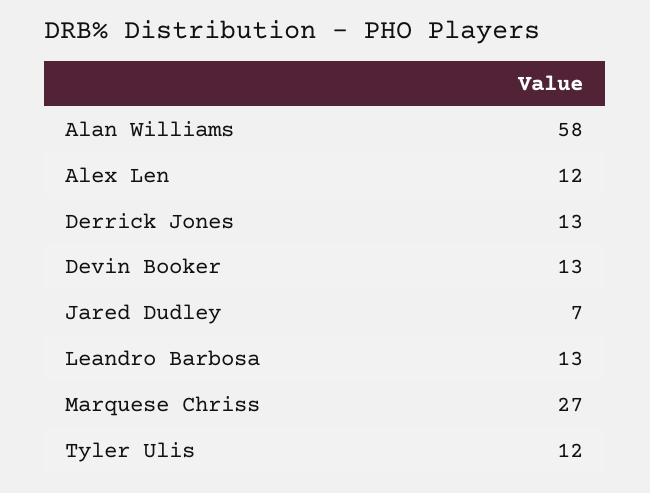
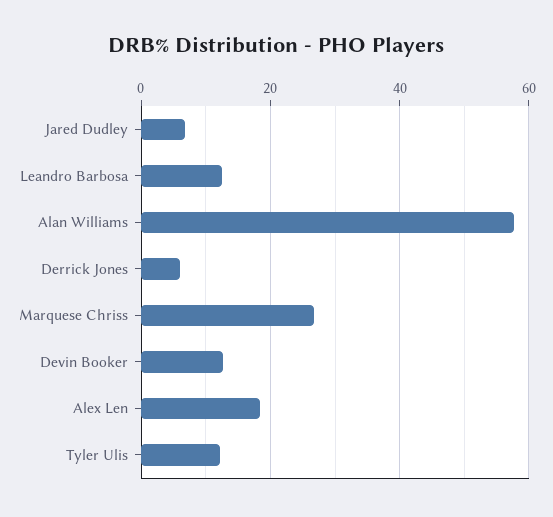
  {
    "Alan Williams": 58,
-   "Alex Len": 12,
+   "Alex Len": 18,
-   "Derrick Jones": 13,
+   "Derrick Jones": 6,
    "Devin Booker": 13,
    "Jared Dudley": 7,
    "Leandro Barbosa": 13,
    "Marquese Chriss": 27,
    "Tyler Ulis": 12
  }

